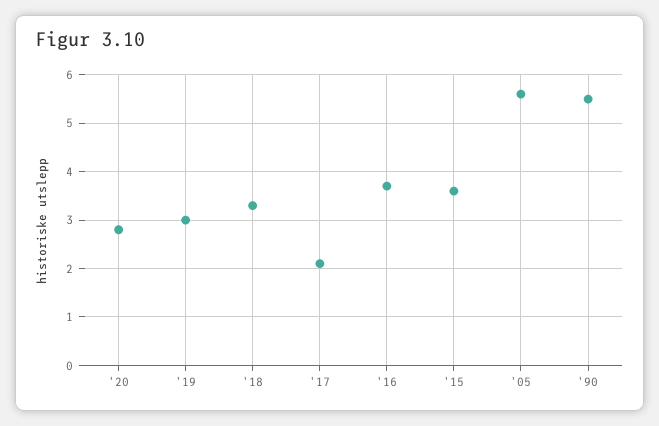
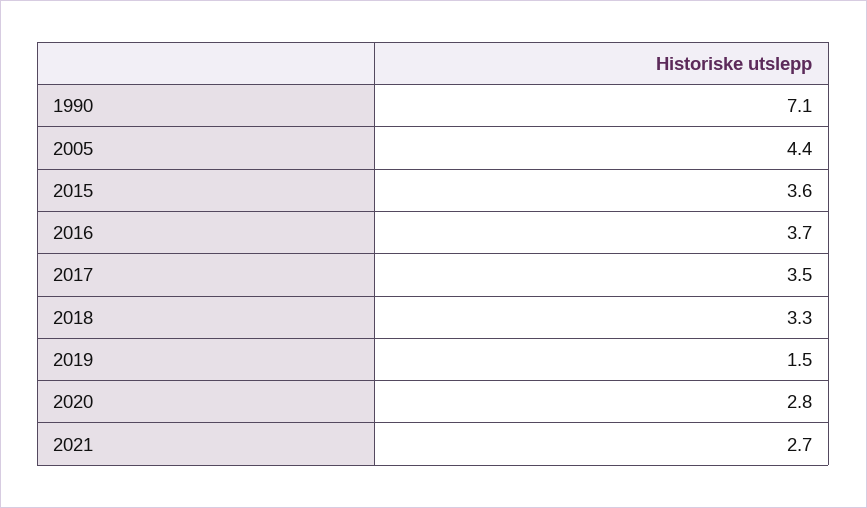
  {
    "'20": 2.8,
-   "'19": 3,
+   "'19": 1.5,
    "'18": 3.3,
-   "'17": 2,
+   "'17": 3.5,
    "'16": 3.7,
    "'15": 3.6,
-   "'05": 5.5,
+   "'05": 4.4,
-   "'90": 5.5
+   "'90": 7.1,
+   "2021": 2.7
  }

